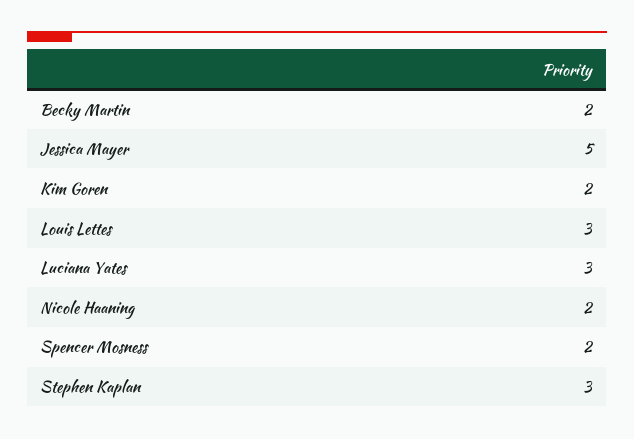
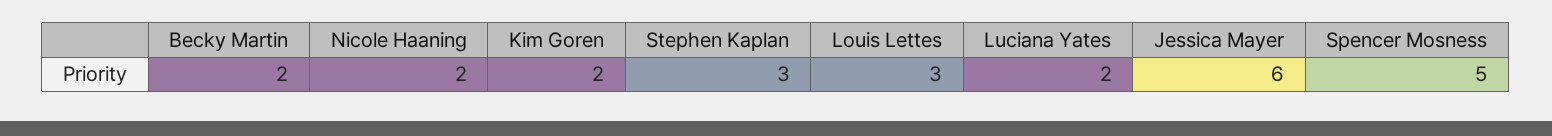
  {
    "Becky Martin": 2,
-   "Jessica Mayer": 5,
+   "Jessica Mayer": 6,
    "Kim Goren": 2,
    "Louis Lettes": 3,
-   "Luciana Yates": 3,
+   "Luciana Yates": 2,
    "Nicole Haaning": 2,
-   "Spencer Mosness": 2,
+   "Spencer Mosness": 5,
    "Stephen Kaplan": 3
  }

